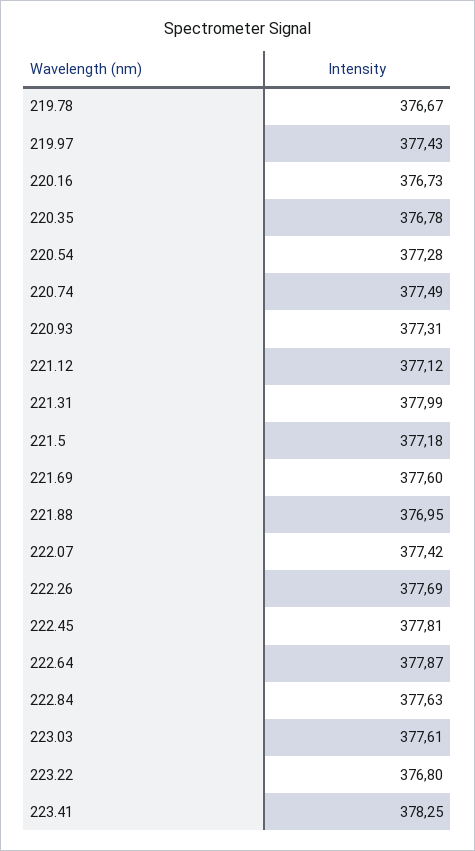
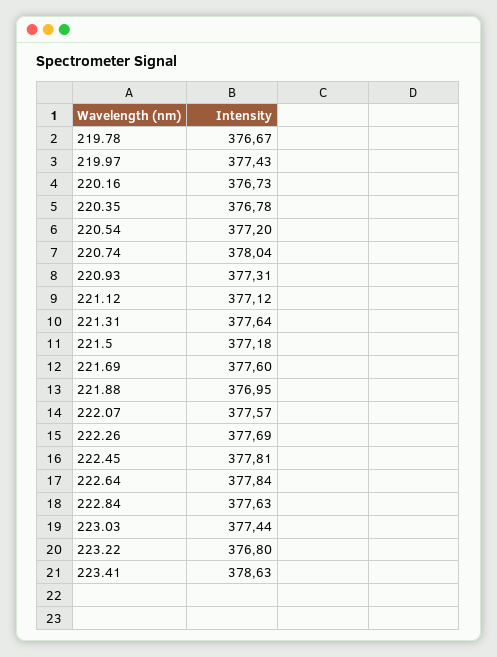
  {
    "219.78": 376.67,
    "219.97": 377.43,
    "220.16": 376.73,
    "220.35": 376.78,
-   "220.54": 377.28,
+   "220.54": 377.2,
-   "220.74": 377.49,
+   "220.74": 378.04,
    "220.93": 377.31,
    "221.12": 377.12,
-   "221.31": 377.99,
+   "221.31": 377.64,
    "221.5": 377.18,
    "221.69": 377.6,
    "221.88": 376.95,
-   "222.07": 377.42,
+   "222.07": 377.57,
    "222.26": 377.69,
    "222.45": 377.81,
-   "222.64": 377.87,
+   "222.64": 377.84,
    "222.84": 377.63,
-   "223.03": 377.61,
+   "223.03": 377.44,
    "223.22": 376.8,
-   "223.41": 378.25
+   "223.41": 378.63
  }

